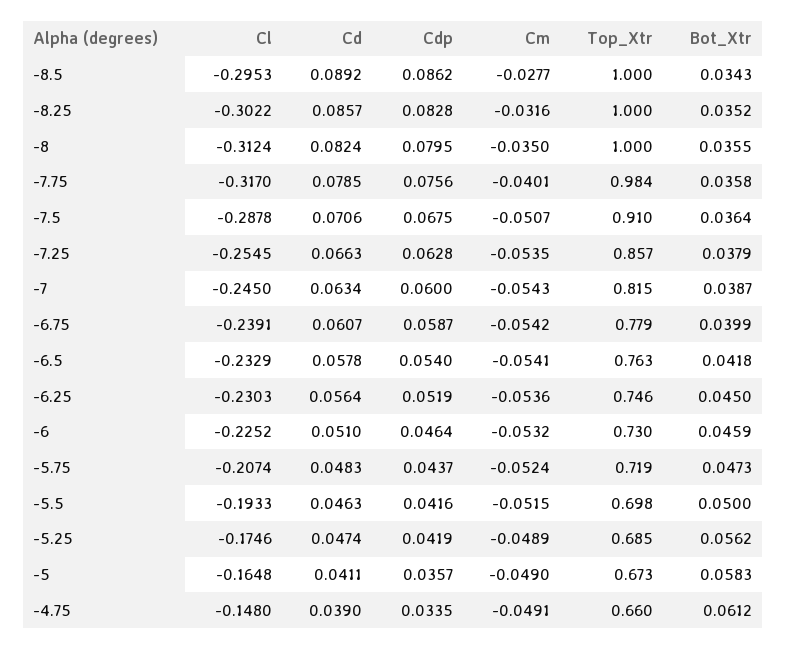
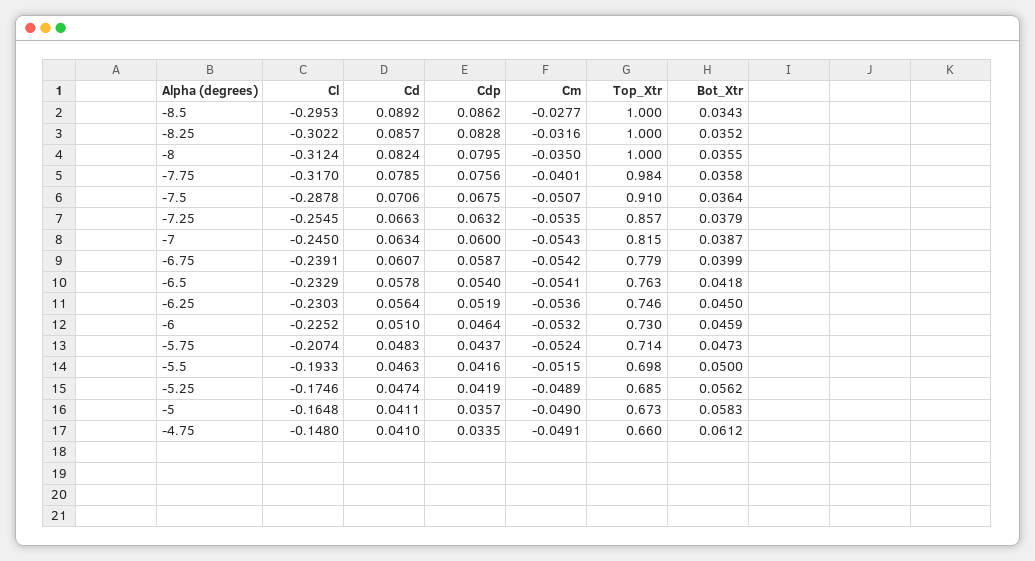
  {
    "Cl": {
      "-8.5": -0.2953,
      "-8.25": -0.3022,
      "-8": -0.3124,
      "-7.75": -0.317,
      "-7.5": -0.2878,
      "-7.25": -0.2545,
      "-7": -0.245,
      "-6.75": -0.2391,
      "-6.5": -0.2329,
      "-6.25": -0.2303,
      "-6": -0.2252,
      "-5.75": -0.2074,
      "-5.5": -0.1933,
      "-5.25": -0.1746,
      "-5": -0.1648,
      "-4.75": -0.148
    },
    "Cd": {
      "-8.5": 0.0892,
      "-8.25": 0.0857,
      "-8": 0.0824,
      "-7.75": 0.0785,
      "-7.5": 0.0706,
      "-7.25": 0.0663,
      "-7": 0.0634,
      "-6.75": 0.0607,
      "-6.5": 0.0578,
      "-6.25": 0.0564,
      "-6": 0.051,
      "-5.75": 0.0483,
      "-5.5": 0.0463,
      "-5.25": 0.0474,
      "-5": 0.0411,
-     "-4.75": 0.039
+     "-4.75": 0.041
    },
    "Cdp": {
      "-8.5": 0.0862,
      "-8.25": 0.0828,
      "-8": 0.0795,
      "-7.75": 0.0756,
      "-7.5": 0.0675,
-     "-7.25": 0.0628,
+     "-7.25": 0.0632,
      "-7": 0.06,
      "-6.75": 0.0587,
      "-6.5": 0.054,
      "-6.25": 0.0519,
      "-6": 0.0464,
      "-5.75": 0.0437,
      "-5.5": 0.0416,
      "-5.25": 0.0419,
      "-5": 0.0357,
      "-4.75": 0.0335
    },
    "Cm": {
      "-8.5": -0.0277,
      "-8.25": -0.0316,
      "-8": -0.035,
      "-7.75": -0.0401,
      "-7.5": -0.0507,
      "-7.25": -0.0535,
      "-7": -0.0543,
      "-6.75": -0.0542,
      "-6.5": -0.0541,
      "-6.25": -0.0536,
      "-6": -0.0532,
      "-5.75": -0.0524,
      "-5.5": -0.0515,
      "-5.25": -0.0489,
      "-5": -0.049,
      "-4.75": -0.0491
    },
    "Top_Xtr": {
      "-8.5": 1,
      "-8.25": 1,
      "-8": 1,
      "-7.75": 0.984,
      "-7.5": 0.91,
      "-7.25": 0.857,
      "-7": 0.815,
      "-6.75": 0.779,
      "-6.5": 0.763,
      "-6.25": 0.746,
      "-6": 0.73,
-     "-5.75": 0.719,
+     "-5.75": 0.714,
      "-5.5": 0.698,
      "-5.25": 0.685,
      "-5": 0.673,
      "-4.75": 0.66
    },
    "Bot_Xtr": {
      "-8.5": 0.0343,
      "-8.25": 0.0352,
      "-8": 0.0355,
      "-7.75": 0.0358,
      "-7.5": 0.0364,
      "-7.25": 0.0379,
      "-7": 0.0387,
      "-6.75": 0.0399,
      "-6.5": 0.0418,
      "-6.25": 0.045,
      "-6": 0.0459,
      "-5.75": 0.0473,
      "-5.5": 0.05,
      "-5.25": 0.0562,
      "-5": 0.0583,
      "-4.75": 0.0612
    }
  }

